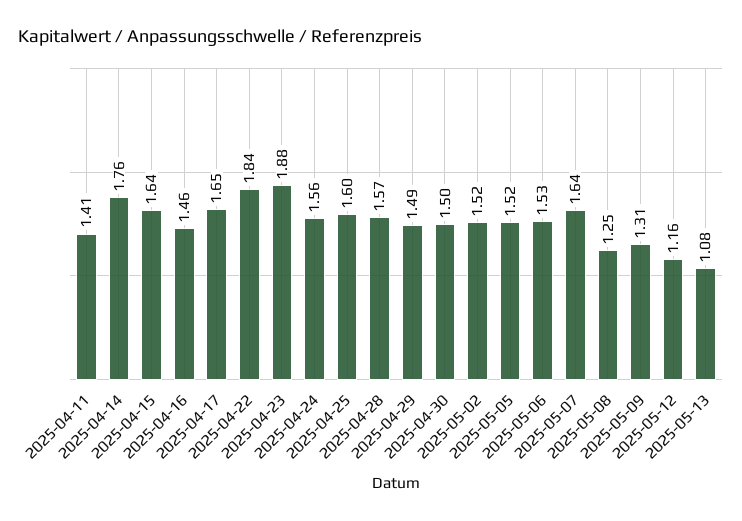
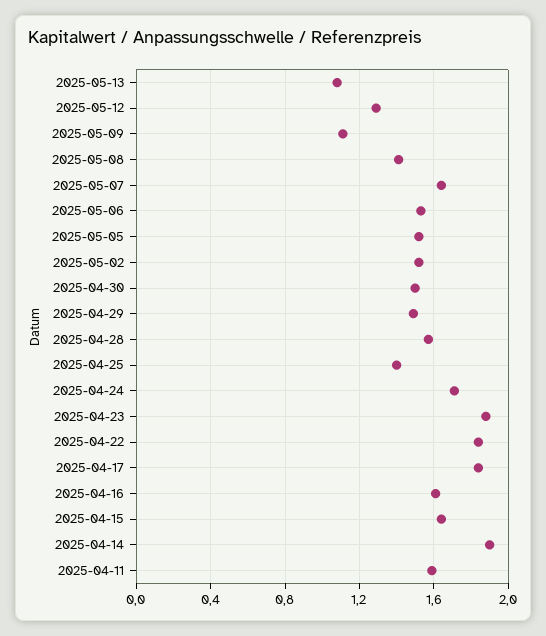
  {
-   "2025-04-11": 1.41,
+   "2025-04-11": 1.6,
-   "2025-04-14": 1.76,
+   "2025-04-14": 1.9,
    "2025-04-15": 1.64,
-   "2025-04-16": 1.46,
+   "2025-04-16": 1.6,
-   "2025-04-17": 1.65,
+   "2025-04-17": 1.85,
    "2025-04-22": 1.84,
    "2025-04-23": 1.88,
-   "2025-04-24": 1.56,
+   "2025-04-24": 1.7,
-   "2025-04-25": 1.6,
+   "2025-04-25": 1.4,
    "2025-04-28": 1.57,
    "2025-04-29": 1.49,
    "2025-04-30": 1.5,
    "2025-05-02": 1.52,
    "2025-05-05": 1.52,
    "2025-05-06": 1.53,
    "2025-05-07": 1.64,
-   "2025-05-08": 1.25,
+   "2025-05-08": 1.4,
-   "2025-05-09": 1.31,
+   "2025-05-09": 1.1,
-   "2025-05-12": 1.16,
+   "2025-05-12": 1.3,
    "2025-05-13": 1.08
  }

